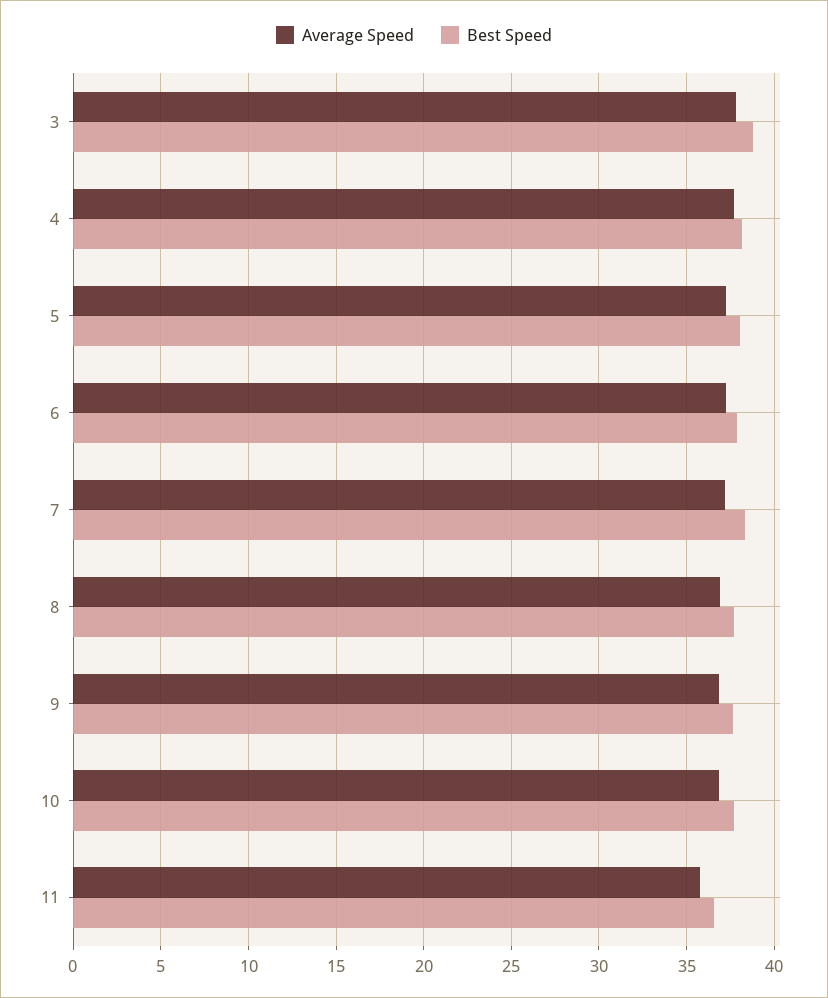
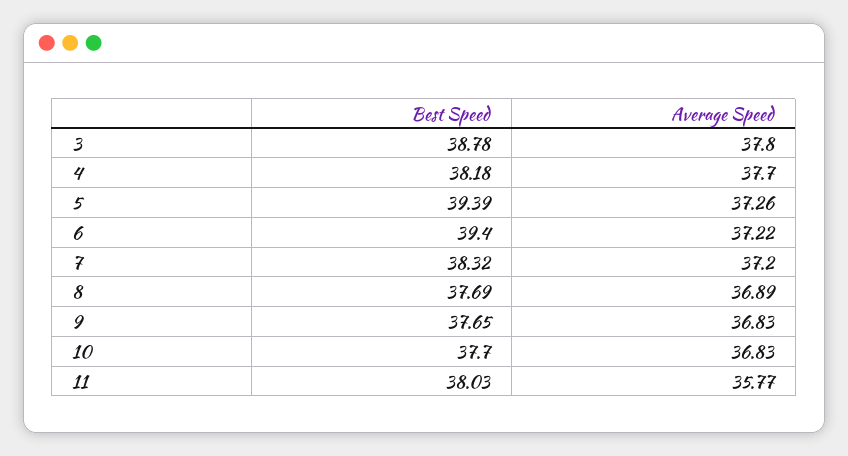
  {
    "Average Speed": {
      "3": 37.8,
      "4": 37.7,
      "5": 37.26,
      "6": 37.22,
      "7": 37.2,
      "8": 36.89,
      "9": 36.83,
      "10": 36.83,
      "11": 35.77
    },
    "Best Speed": {
      "3": 38.78,
      "4": 38.18,
-     "5": 38,
+     "5": 39.39,
-     "6": 38,
+     "6": 39.4,
      "7": 38.32,
      "8": 37.69,
      "9": 37.65,
      "10": 37.7,
-     "11": 36.5
+     "11": 38.03
    }
  }

